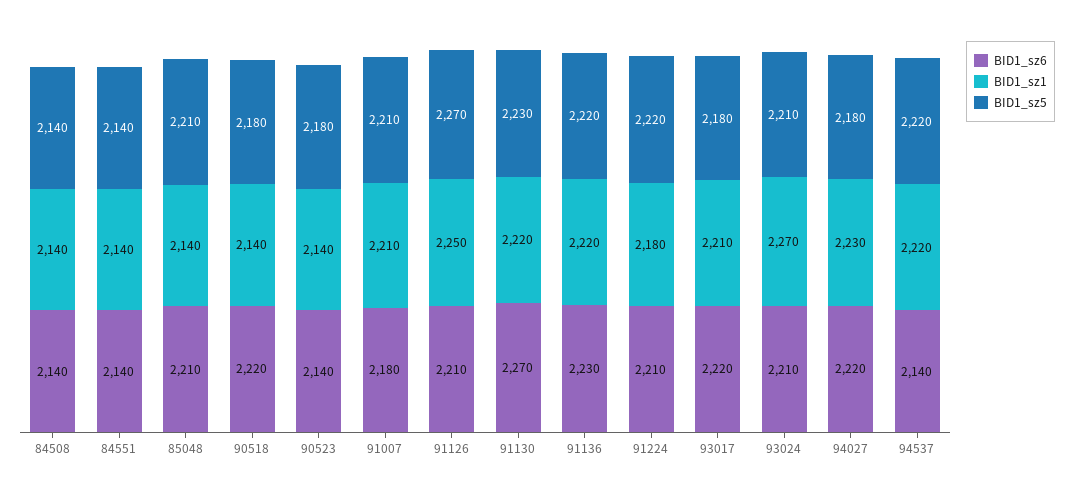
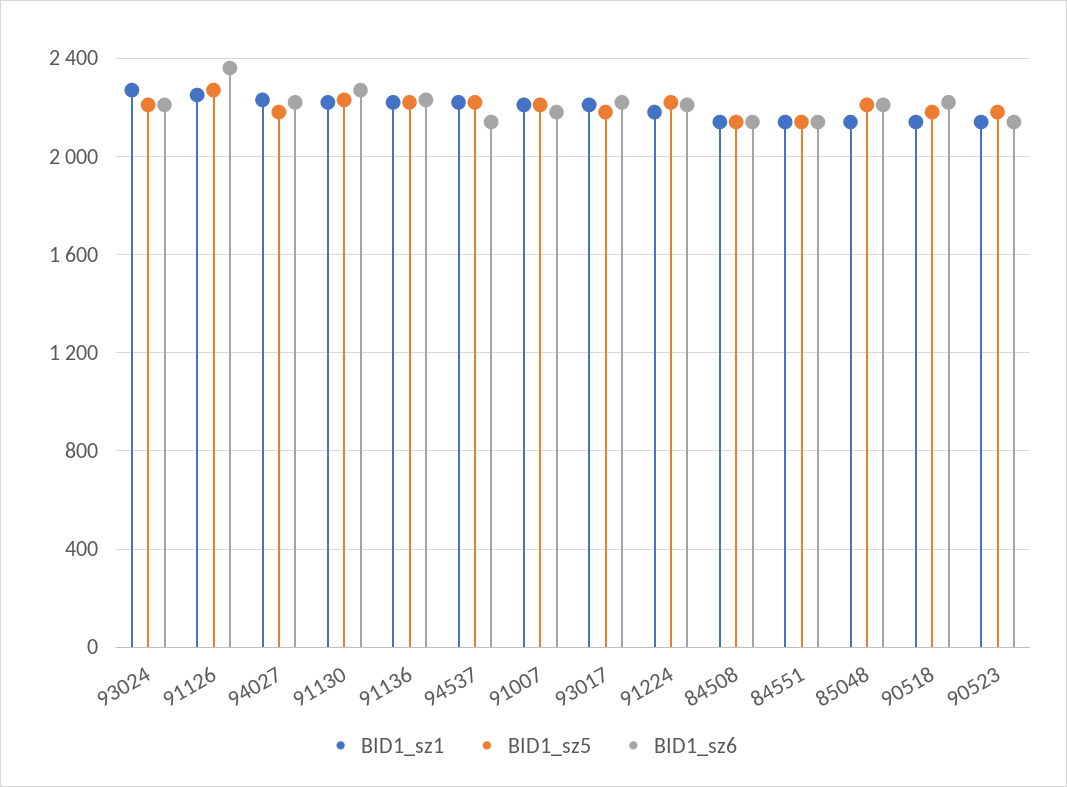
  {
    "BID1_sz6": {
      "84508": 2140,
      "84551": 2140,
      "85048": 2210,
      "90518": 2220,
      "90523": 2140,
      "91007": 2180,
-     "91126": 2210,
+     "91126": 2350,
      "91130": 2270,
      "91136": 2230,
      "91224": 2210,
      "93017": 2220,
      "93024": 2210,
      "94027": 2220,
      "94537": 2140
    },
    "BID1_sz1": {
      "84508": 2140,
      "84551": 2140,
      "85048": 2140,
      "90518": 2140,
      "90523": 2140,
      "91007": 2210,
      "91126": 2250,
      "91130": 2220,
      "91136": 2220,
      "91224": 2180,
      "93017": 2210,
      "93024": 2270,
      "94027": 2230,
      "94537": 2220
    },
    "BID1_sz5": {
      "84508": 2140,
      "84551": 2140,
      "85048": 2210,
      "90518": 2180,
      "90523": 2180,
      "91007": 2210,
      "91126": 2270,
      "91130": 2230,
      "91136": 2220,
      "91224": 2220,
      "93017": 2180,
      "93024": 2210,
      "94027": 2180,
      "94537": 2220
    }
  }

